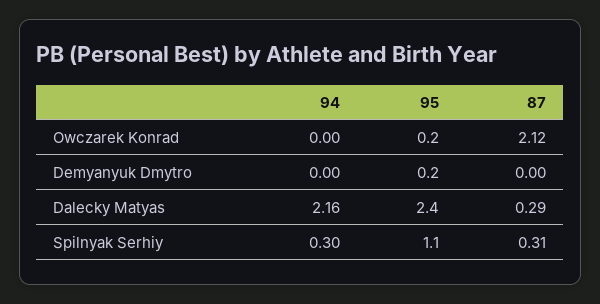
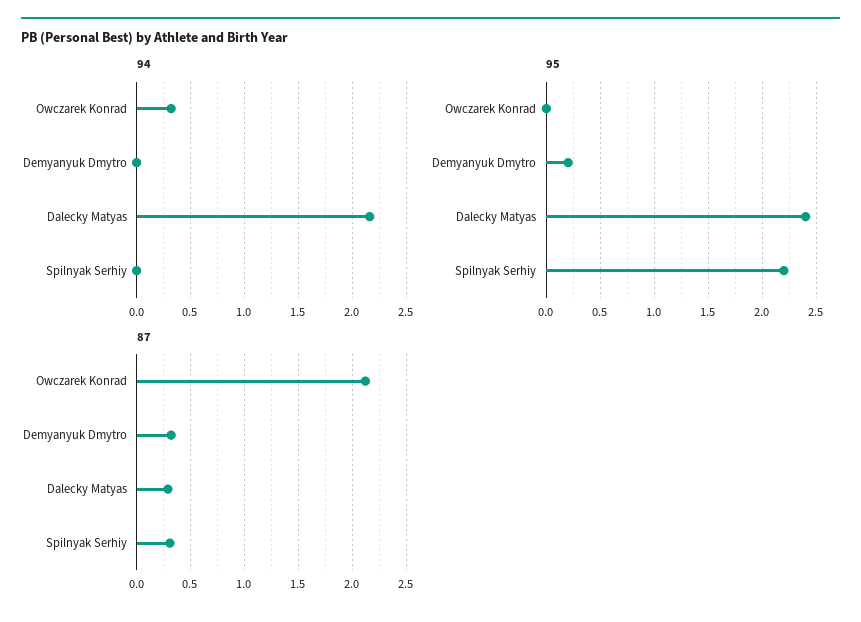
  {
    "94": {
-     "Owczarek Konrad": 0,
+     "Owczarek Konrad": 0.3,
      "Demyanyuk Dmytro": 0,
      "Dalecky Matyas": 2.16,
-     "Spilnyak Serhiy": 0.3
+     "Spilnyak Serhiy": 0
    },
    "95": {
-     "Owczarek Konrad": 0.2,
+     "Owczarek Konrad": 0,
      "Demyanyuk Dmytro": 0.2,
      "Dalecky Matyas": 2.4,
-     "Spilnyak Serhiy": 1.1
+     "Spilnyak Serhiy": 2.2
    },
    "87": {
      "Owczarek Konrad": 2.12,
-     "Demyanyuk Dmytro": 0,
+     "Demyanyuk Dmytro": 0.3,
      "Dalecky Matyas": 0.29,
      "Spilnyak Serhiy": 0.31
    }
  }

